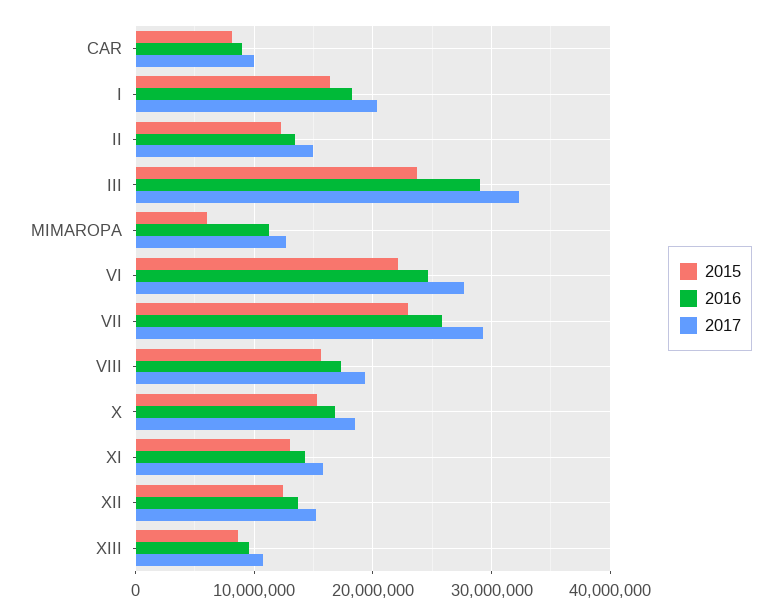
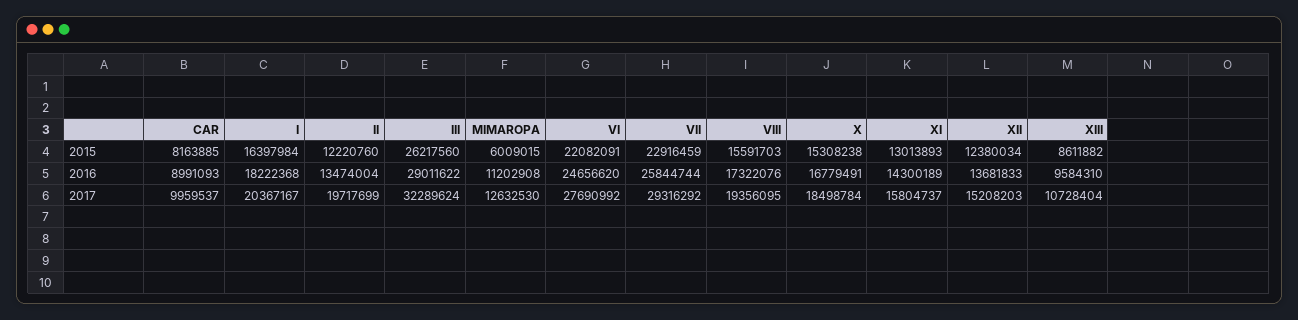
  {
    "2015": {
      "CAR": 8163885,
      "I": 16397984,
      "II": 12220760,
-     "III": 24000000,
+     "III": 26217560,
      "MIMAROPA": 6009015,
      "VI": 22082091,
      "VII": 22916459,
      "VIII": 15591703,
      "X": 15308238,
      "XI": 13013893,
      "XII": 12380034,
      "XIII": 8611882
    },
    "2016": {
      "CAR": 8991093,
      "I": 18222368,
      "II": 13474004,
      "III": 29011622,
      "MIMAROPA": 11202908,
      "VI": 24656620,
      "VII": 25844744,
      "VIII": 17322076,
      "X": 16779491,
      "XI": 14300189,
      "XII": 13681833,
      "XIII": 9584310
    },
    "2017": {
      "CAR": 9959537,
      "I": 20367167,
-     "II": 15000000,
+     "II": 19717699,
      "III": 32289624,
      "MIMAROPA": 12632530,
      "VI": 27690992,
      "VII": 29316292,
      "VIII": 19356095,
      "X": 18498784,
      "XI": 15804737,
      "XII": 15208203,
      "XIII": 10728404
    }
  }

